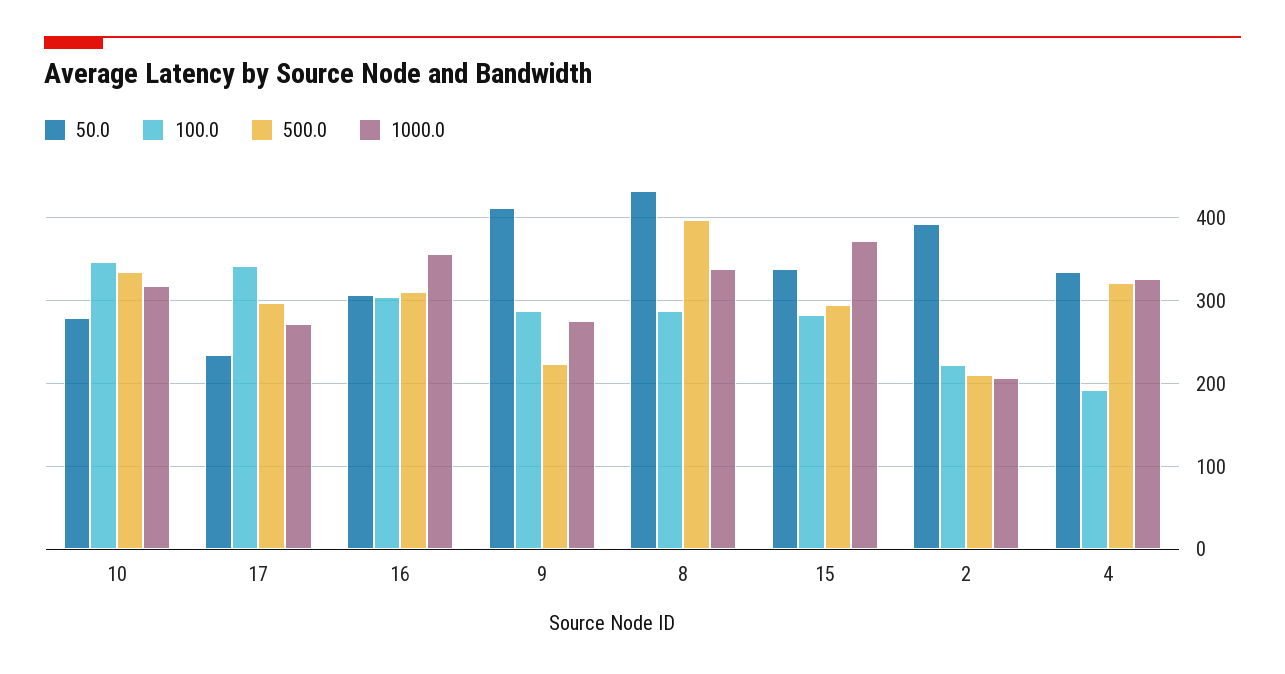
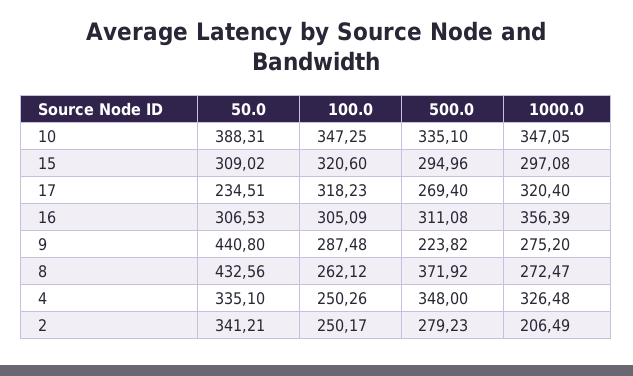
  {
    "50.0": {
-     "10": 280,
+     "10": 388.31,
      "17": 234.51,
      "16": 306.53,
-     "9": 410,
+     "9": 440.8,
      "8": 432.56,
-     "15": 340,
+     "15": 309.02,
-     "2": 390,
+     "2": 341.21,
      "4": 335.1
    },
    "100.0": {
      "10": 347.25,
-     "17": 340,
+     "17": 318.23,
      "16": 305.09,
      "9": 287.48,
-     "8": 290,
+     "8": 262.12,
-     "15": 280,
+     "15": 320.6,
-     "2": 220,
+     "2": 250.17,
-     "4": 190
+     "4": 250.26
    },
    "500.0": {
      "10": 335.1,
-     "17": 300,
+     "17": 269.4,
      "16": 311.08,
      "9": 223.82,
-     "8": 400,
+     "8": 371.92,
      "15": 294.96,
-     "2": 210,
+     "2": 279.23,
-     "4": 320
+     "4": 348
    },
    "1000.0": {
-     "10": 320,
+     "10": 347.05,
-     "17": 270,
+     "17": 320.4,
      "16": 356.39,
      "9": 275.2,
-     "8": 340,
+     "8": 272.47,
-     "15": 370,
+     "15": 297.08,
      "2": 206.49,
      "4": 326.48
    }
  }

